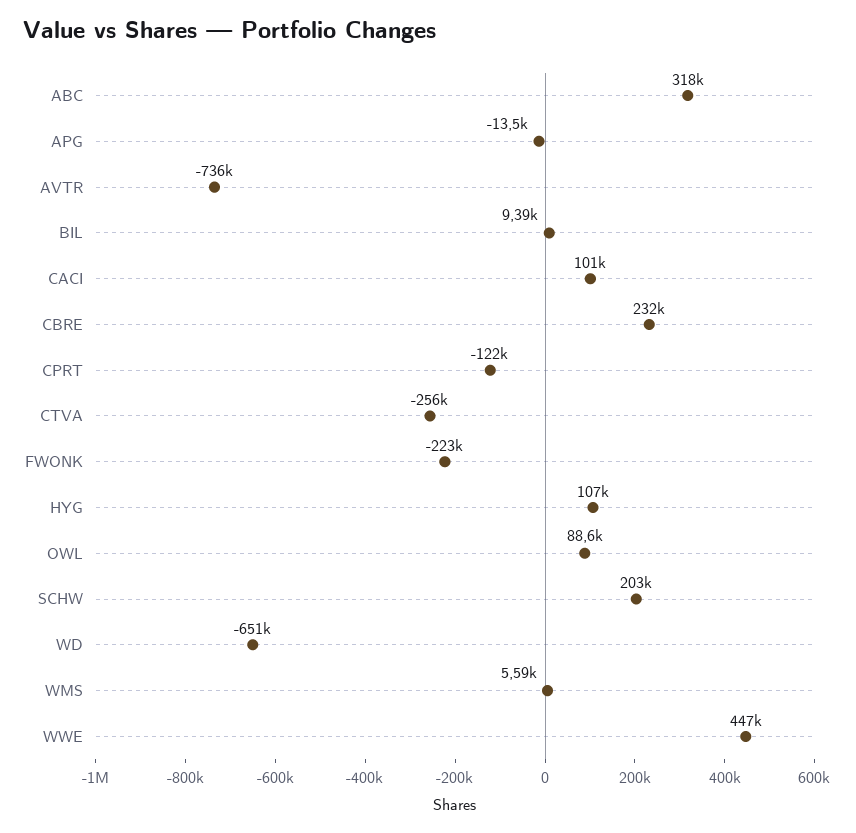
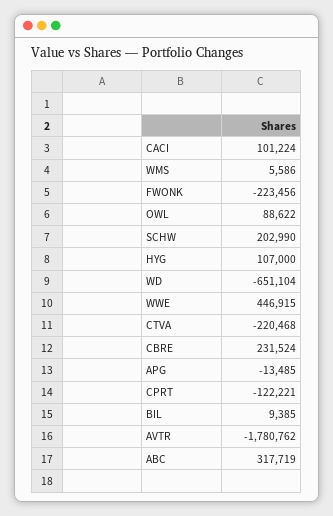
  {
    "ABC": 317719,
    "APG": -13485,
-   "AVTR": -736000,
+   "AVTR": -1780762,
    "BIL": 9385,
    "CACI": 101224,
    "CBRE": 231524,
    "CPRT": -122221,
-   "CTVA": -256000,
+   "CTVA": -220468,
    "FWONK": -223456,
    "HYG": 107000,
    "OWL": 88622,
    "SCHW": 202990,
    "WD": -651104,
    "WMS": 5586,
    "WWE": 446915
  }

